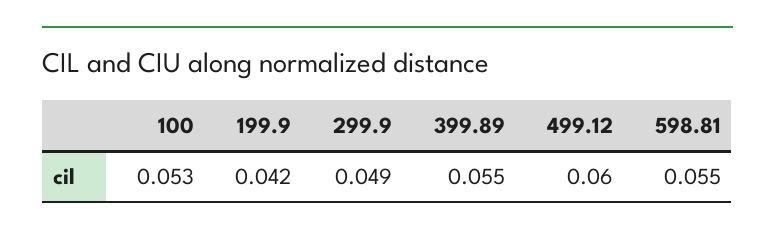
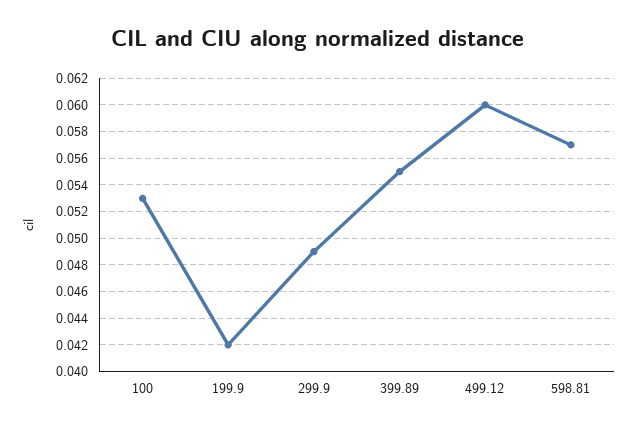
  {
    "100": 0.053,
    "199.9": 0.042,
    "299.9": 0.049,
    "399.89": 0.055,
    "499.12": 0.06,
-   "598.81": 0.055
+   "598.81": 0.057
  }

